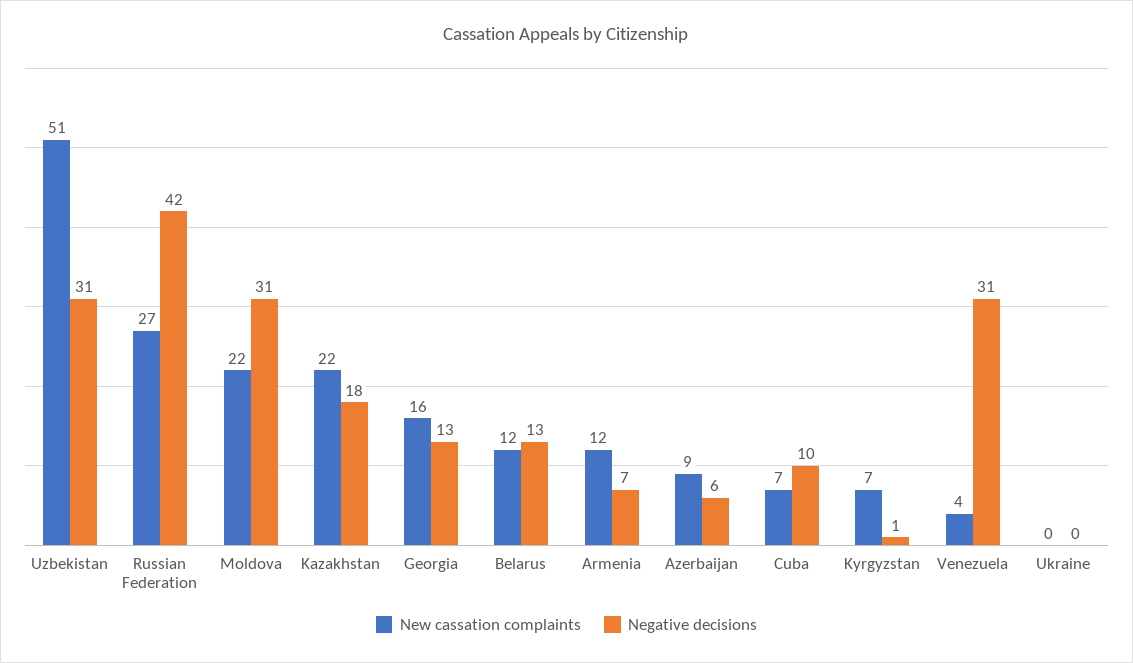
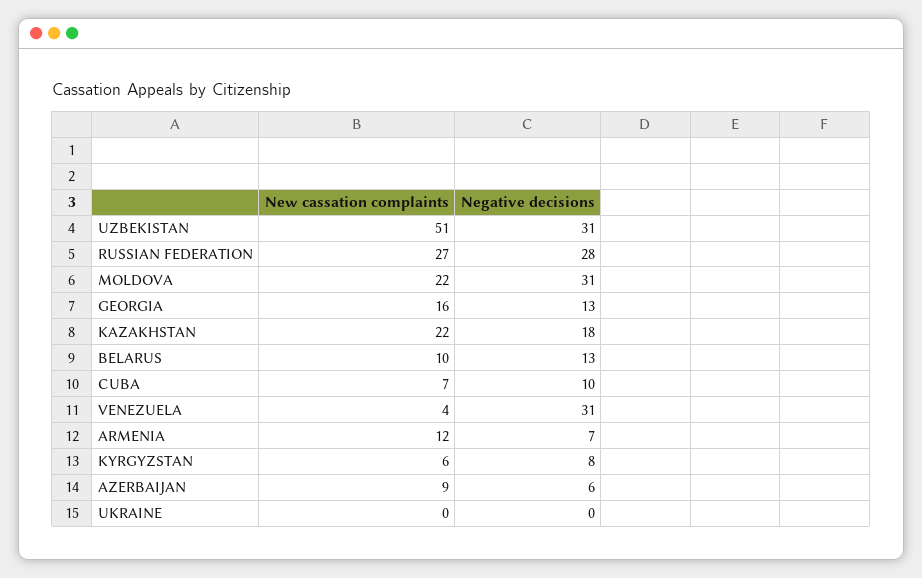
  {
    "New cassation complaints": {
      "Uzbekistan": 51,
      "Russian Federation": 27,
      "Moldova": 22,
      "Kazakhstan": 22,
      "Georgia": 16,
-     "Belarus": 12,
+     "Belarus": 10,
      "Armenia": 12,
      "Azerbaijan": 9,
      "Cuba": 7,
-     "Kyrgyzstan": 7,
+     "Kyrgyzstan": 6,
      "Venezuela": 4,
      "Ukraine": 0
    },
    "Negative decisions": {
      "Uzbekistan": 31,
-     "Russian Federation": 42,
+     "Russian Federation": 28,
      "Moldova": 31,
      "Kazakhstan": 18,
      "Georgia": 13,
      "Belarus": 13,
      "Armenia": 7,
      "Azerbaijan": 6,
      "Cuba": 10,
-     "Kyrgyzstan": 1,
+     "Kyrgyzstan": 8,
      "Venezuela": 31,
      "Ukraine": 0
    }
  }

